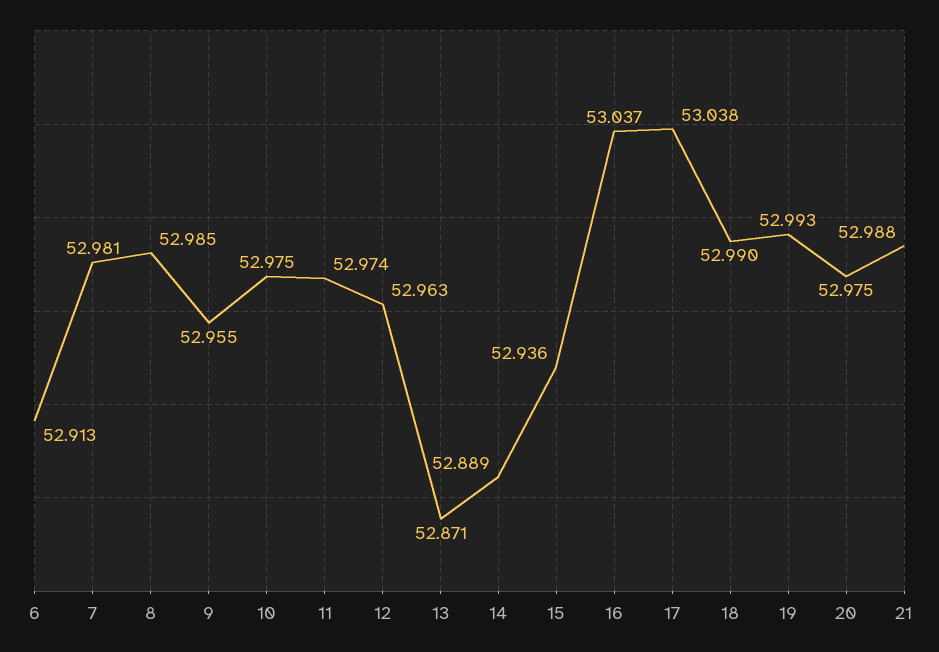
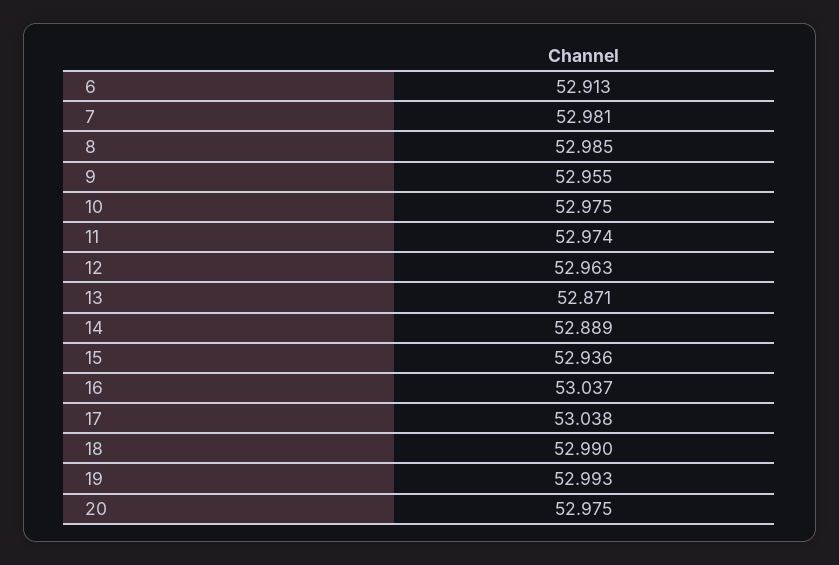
  {
    "6": 52.913,
    "7": 52.981,
    "8": 52.985,
    "9": 52.955,
    "10": 52.975,
    "11": 52.974,
    "12": 52.963,
    "13": 52.871,
    "14": 52.889,
    "15": 52.936,
    "16": 53.037,
    "17": 53.038,
    "18": 52.99,
    "19": 52.993,
-   "20": 52.975,
+   "20": 52.975
-   "21": 52.988
  }

